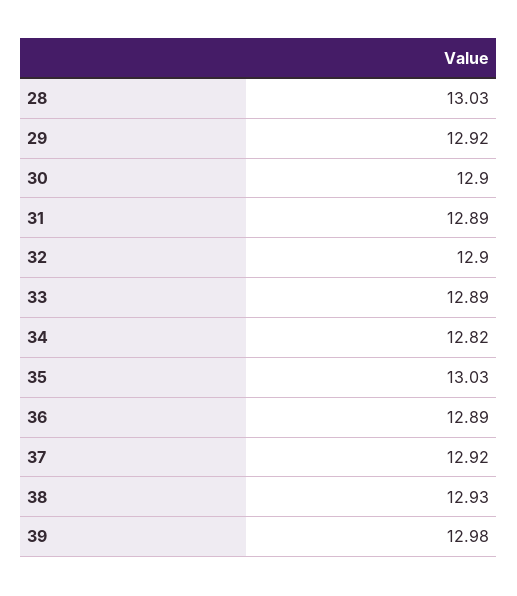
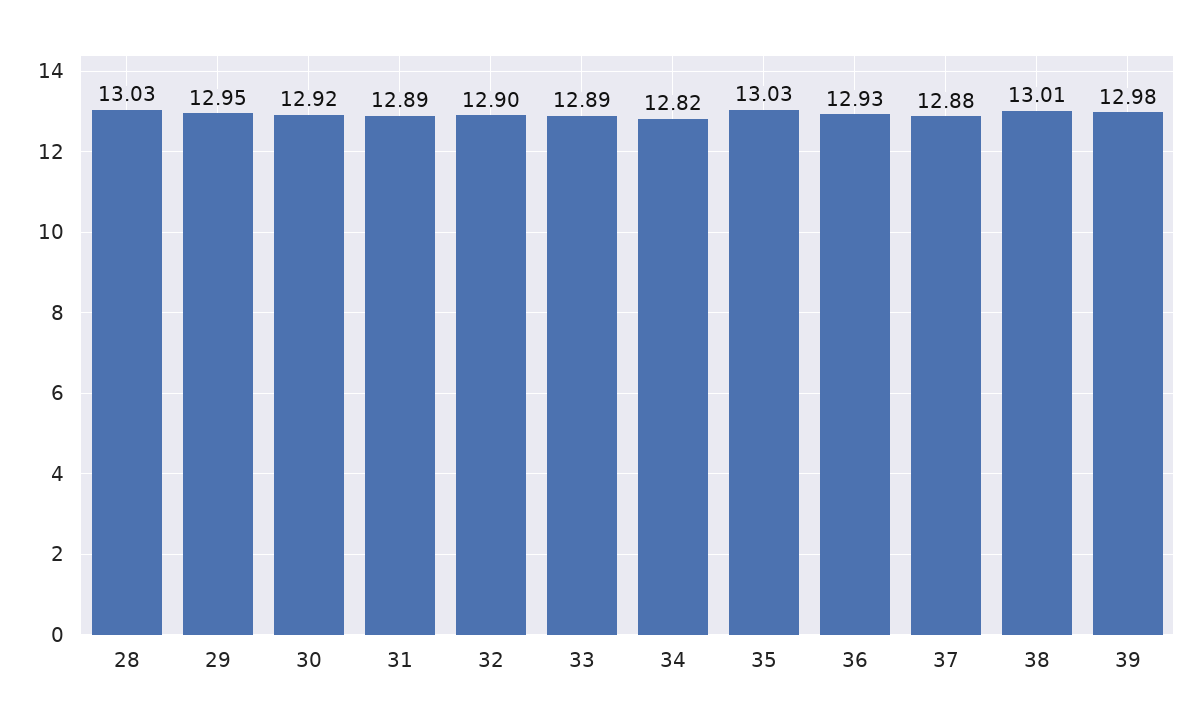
  {
    "28": 13.03,
-   "29": 12.92,
+   "29": 12.95,
-   "30": 12.9,
+   "30": 12.92,
    "31": 12.89,
    "32": 12.9,
    "33": 12.89,
    "34": 12.82,
    "35": 13.03,
-   "36": 12.89,
+   "36": 12.93,
-   "37": 12.92,
+   "37": 12.88,
-   "38": 12.93,
+   "38": 13.01,
    "39": 12.98
  }

